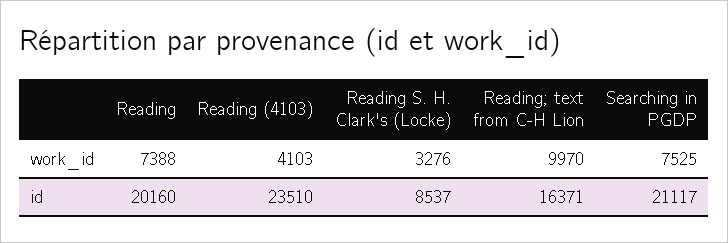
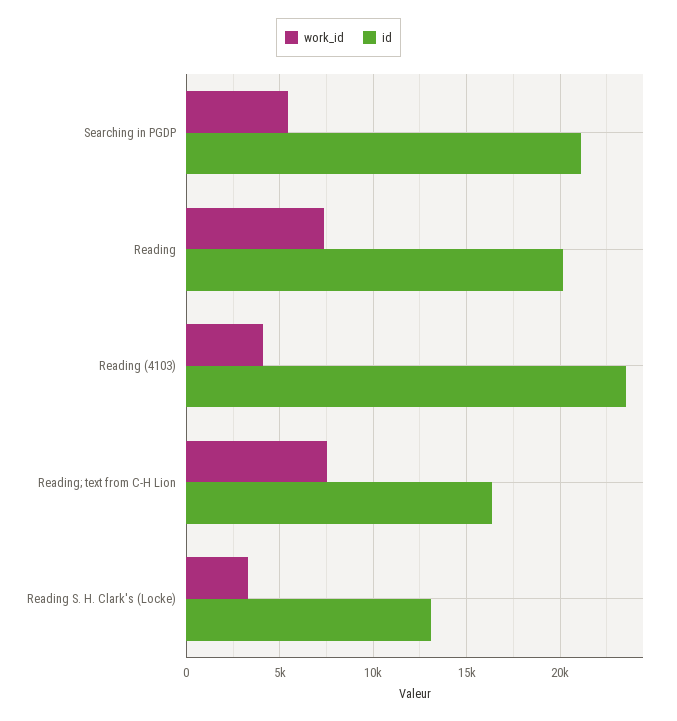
  {
    "work_id": {
      "Reading": 7388,
      "Reading (4103)": 4103,
      "Reading S. H. Clark's (Locke)": 3276,
-     "Reading; text from C-H Lion": 9970,
+     "Reading; text from C-H Lion": 7500,
-     "Searching in PGDP": 7525
+     "Searching in PGDP": 5500
    },
    "id": {
      "Reading": 20160,
      "Reading (4103)": 23510,
-     "Reading S. H. Clark's (Locke)": 8537,
+     "Reading S. H. Clark's (Locke)": 13000,
      "Reading; text from C-H Lion": 16371,
      "Searching in PGDP": 21117
    }
  }

